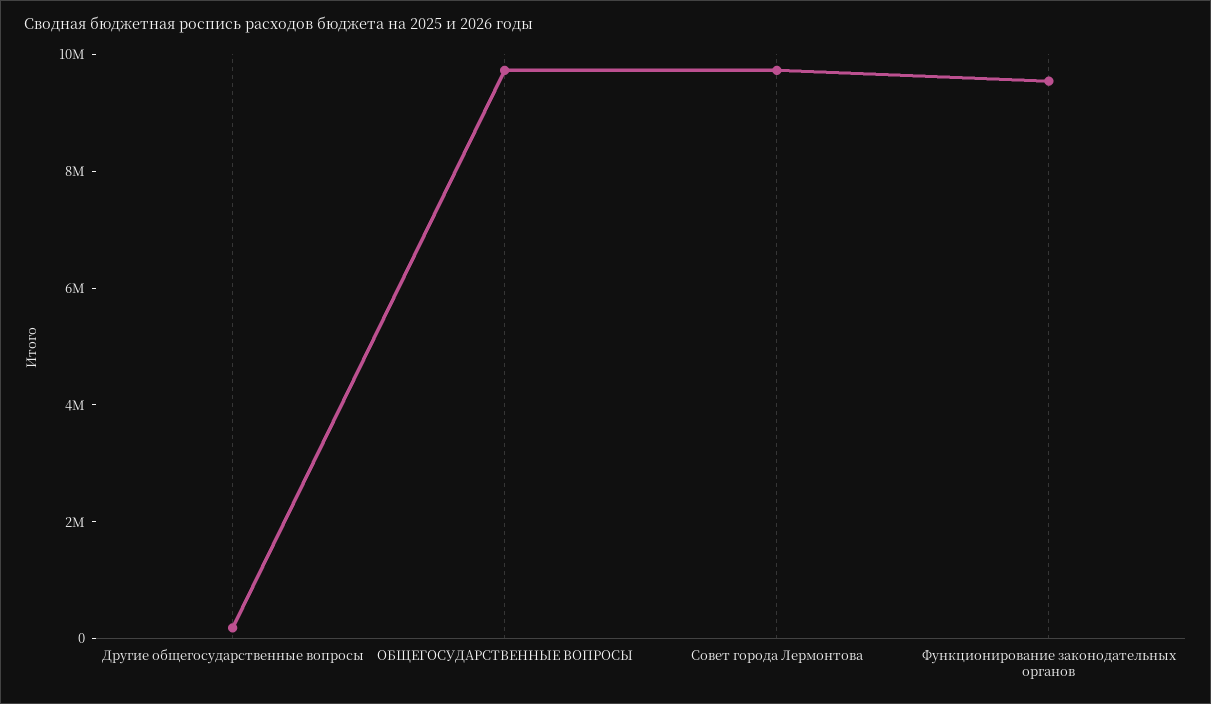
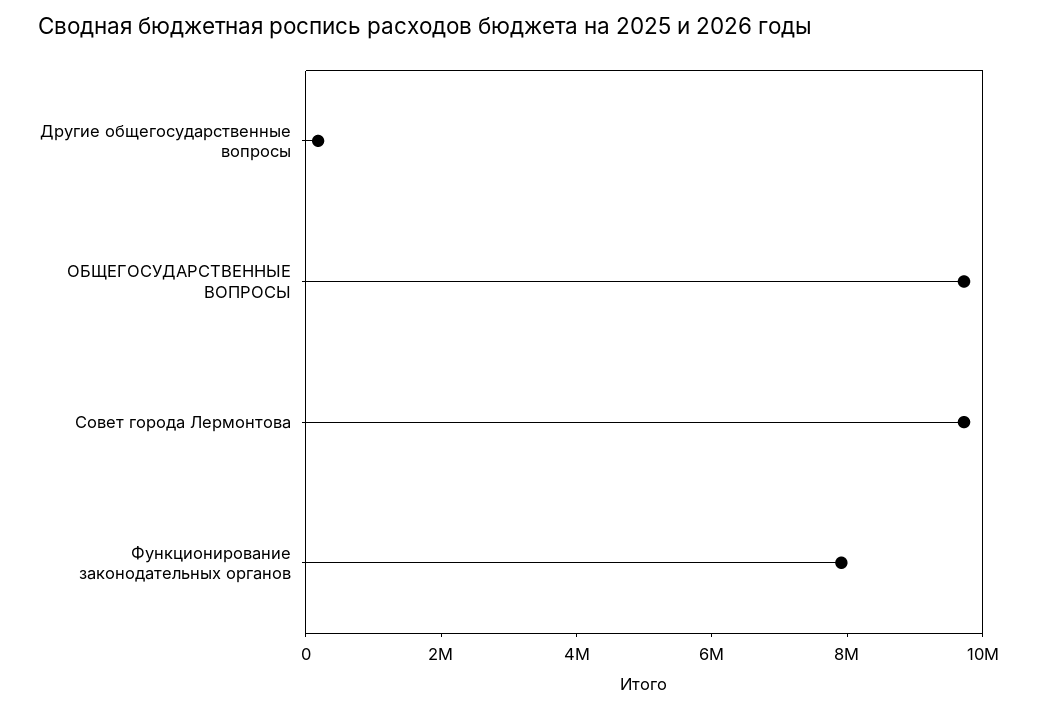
  {
    "Другие общегосударственные вопросы": 0,
    "ОБЩЕГОСУДАРСТВЕННЫЕ ВОПРОСЫ": 9500000,
    "Совет города Лермонтова": 9500000,
-   "Функционирование законодательных органов": 9500000
+   "Функционирование законодательных органов": 8000000
  }

